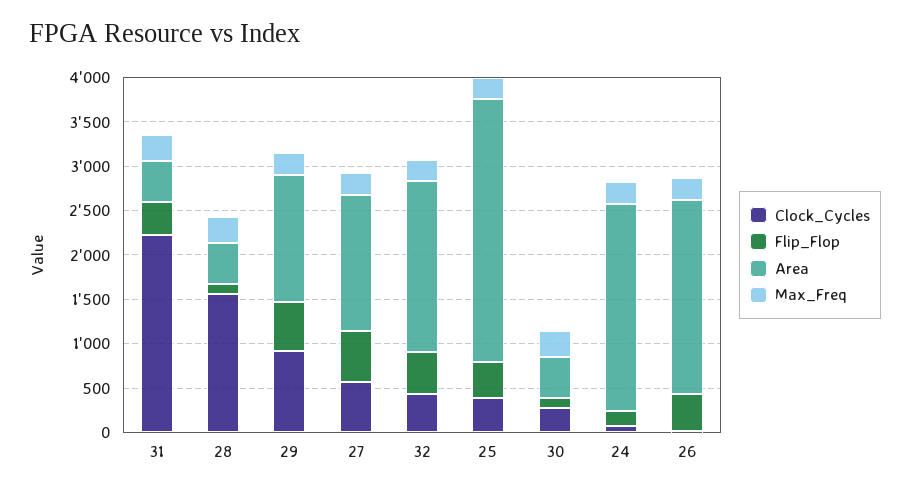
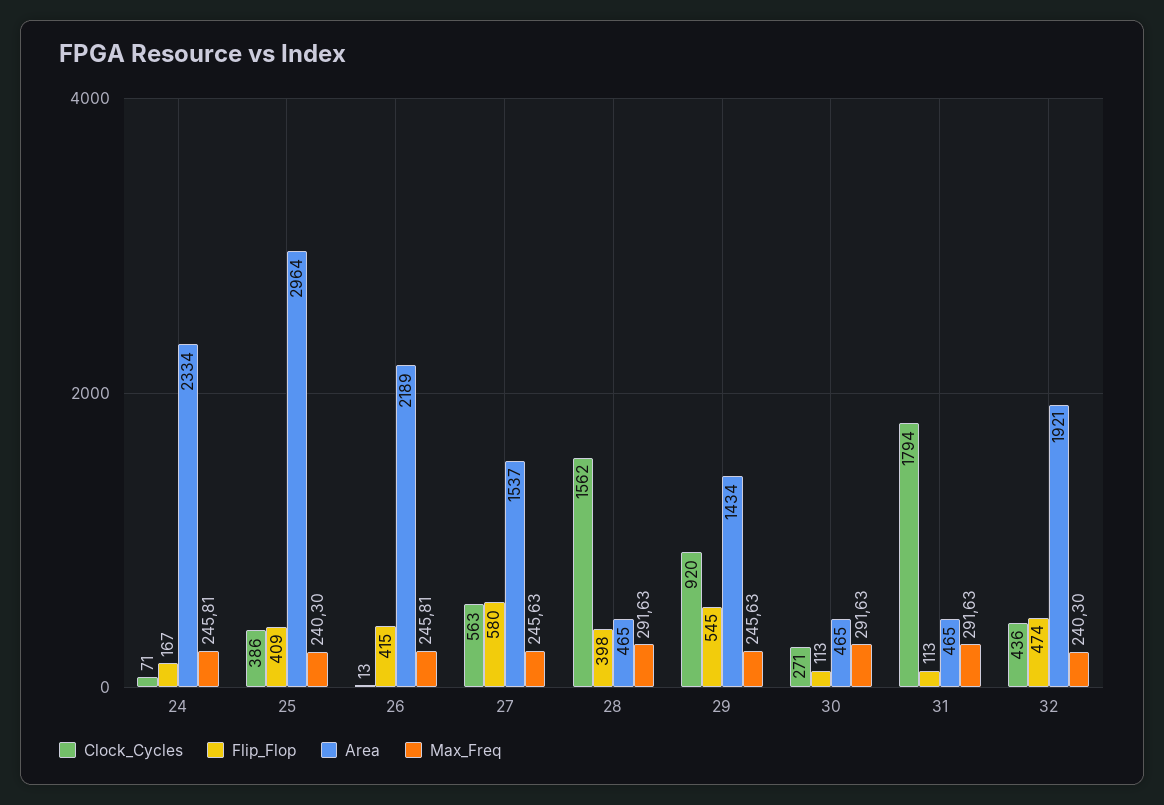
  {
    "Clock_Cycles": {
-     "31": 2200,
+     "31": 1794,
      "28": 1562,
      "29": 920,
      "27": 563,
      "32": 436,
      "25": 386,
      "30": 271,
      "24": 71,
      "26": 13
    },
    "Flip_Flop": {
-     "31": 400,
+     "31": 113,
-     "28": 100,
+     "28": 398,
      "29": 545,
      "27": 580,
      "32": 474,
      "25": 409,
      "30": 113,
      "24": 167,
      "26": 415
    },
    "Area": {
      "31": 465,
      "28": 465,
      "29": 1434,
      "27": 1537,
      "32": 1921,
      "25": 2964,
      "30": 465,
      "24": 2334,
      "26": 2189
    },
    "Max_Freq": {
      "31": 291.63,
      "28": 291.63,
      "29": 245.63,
      "27": 245.63,
      "32": 240.3,
      "25": 240.3,
      "30": 291.63,
      "24": 245.81,
      "26": 245.81
    }
  }

